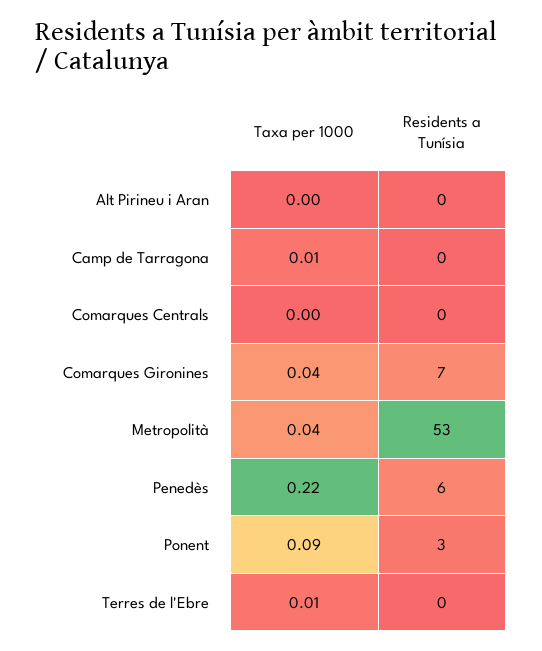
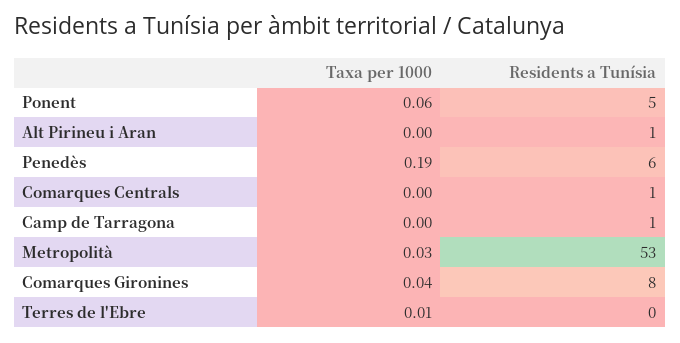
  {
    "Taxa per 1000": {
      "Alt Pirineu i Aran": 0,
-     "Camp de Tarragona": 0.01,
+     "Camp de Tarragona": 0,
      "Comarques Centrals": 0,
      "Comarques Gironines": 0.04,
-     "Metropolità": 0.04,
+     "Metropolità": 0.03,
-     "Penedès": 0.22,
+     "Penedès": 0.19,
-     "Ponent": 0.09,
+     "Ponent": 0.06,
      "Terres de l'Ebre": 0.01
    },
    "Residents a Tunísia": {
-     "Alt Pirineu i Aran": 0,
+     "Alt Pirineu i Aran": 1,
-     "Camp de Tarragona": 0,
+     "Camp de Tarragona": 1,
-     "Comarques Centrals": 0,
+     "Comarques Centrals": 1,
-     "Comarques Gironines": 7,
+     "Comarques Gironines": 8,
      "Metropolità": 53,
      "Penedès": 6,
-     "Ponent": 3,
+     "Ponent": 5,
      "Terres de l'Ebre": 0
    }
  }

